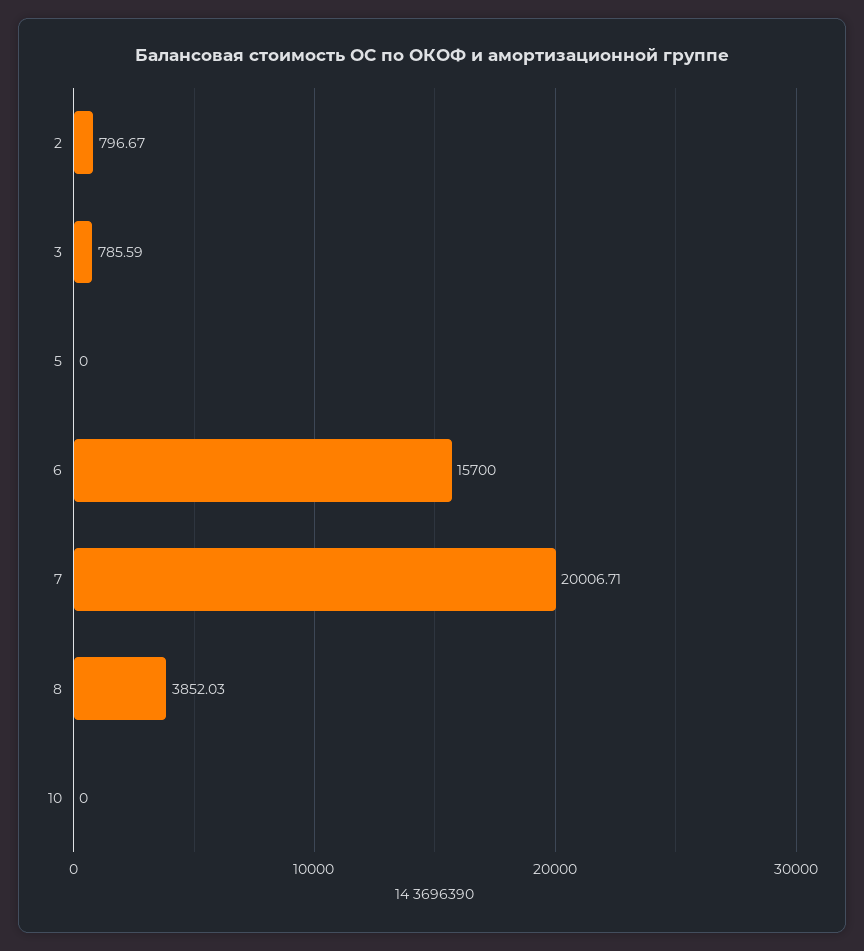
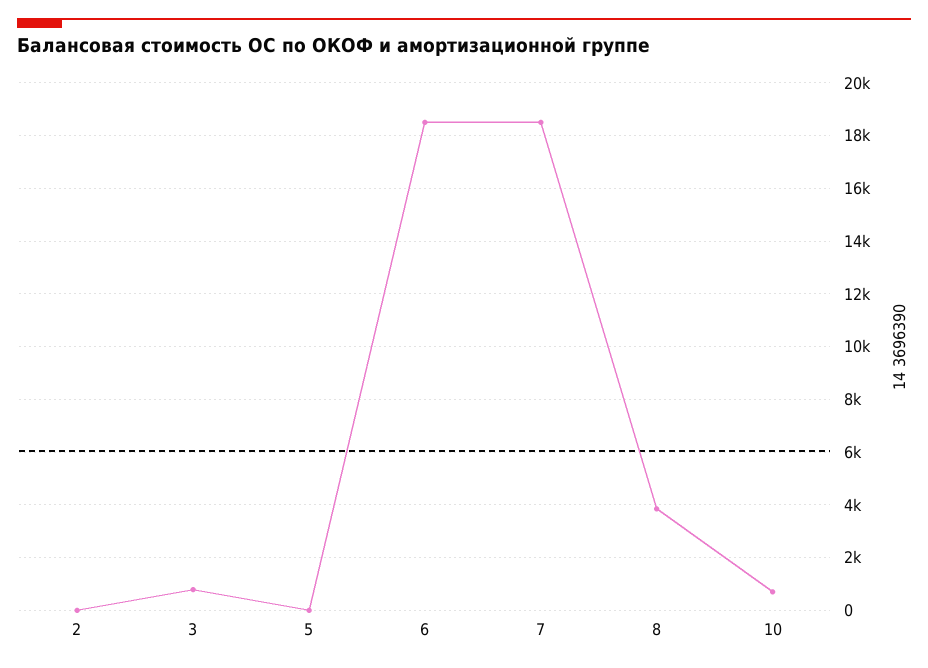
  {
-   "2": 796.67,
+   "2": 0,
    "3": 785.59,
    "5": 0,
-   "6": 15700,
+   "6": 18500,
-   "7": 20006.71,
+   "7": 18500,
    "8": 3852.03,
-   "10": 0
+   "10": 750
  }

